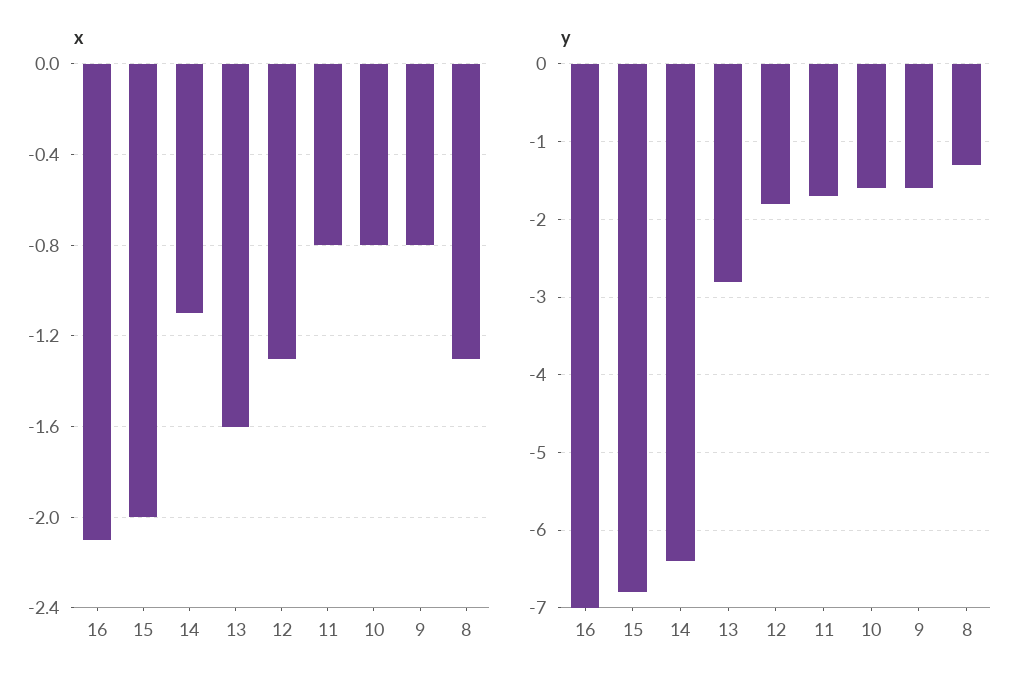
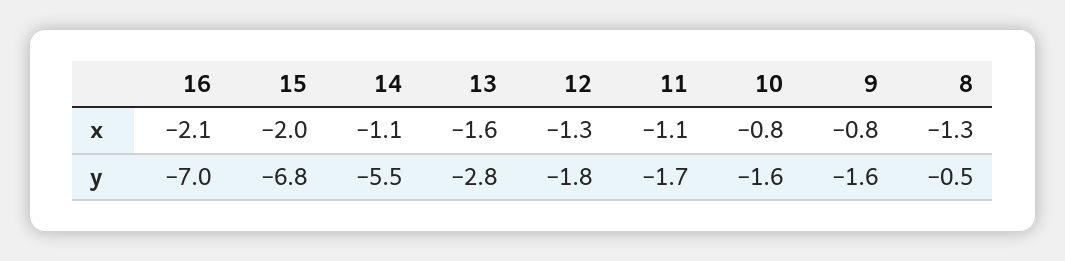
  {
    "x": {
      "16": -2.1,
      "15": -2,
      "14": -1.1,
      "13": -1.6,
      "12": -1.3,
-     "11": -0.8,
+     "11": -1.1,
      "10": -0.8,
      "9": -0.8,
      "8": -1.3
    },
    "y": {
      "16": -7,
      "15": -6.8,
-     "14": -6.4,
+     "14": -5.5,
      "13": -2.8,
      "12": -1.8,
      "11": -1.7,
      "10": -1.6,
      "9": -1.6,
-     "8": -1.3
+     "8": -0.5
    }
  }

